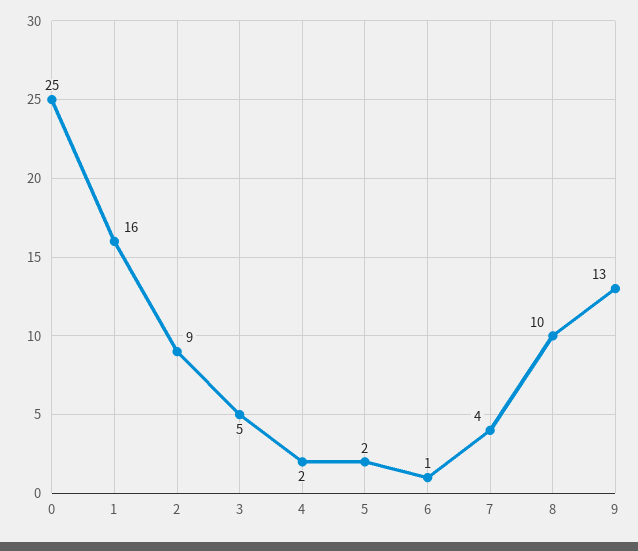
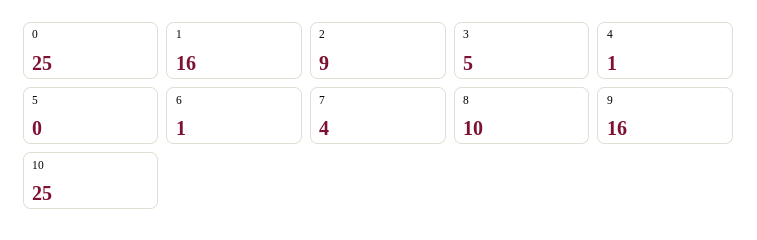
  {
    "0": 25,
    "1": 16,
    "2": 9,
    "3": 5,
-   "4": 2,
+   "4": 1,
-   "5": 2,
+   "5": 0,
    "6": 1,
    "7": 4,
    "8": 10,
-   "9": 13
+   "9": 16,
+   "10": 25
  }

